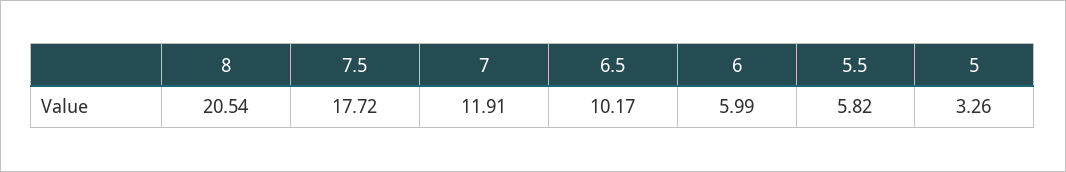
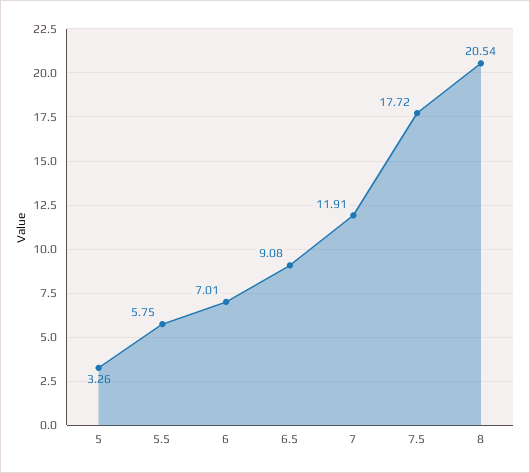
  {
    "8": 20.54,
    "7.5": 17.72,
    "7": 11.91,
-   "6.5": 10.17,
+   "6.5": 9.08,
-   "6": 5.99,
+   "6": 7.01,
-   "5.5": 5.82,
+   "5.5": 5.75,
    "5": 3.26
  }

